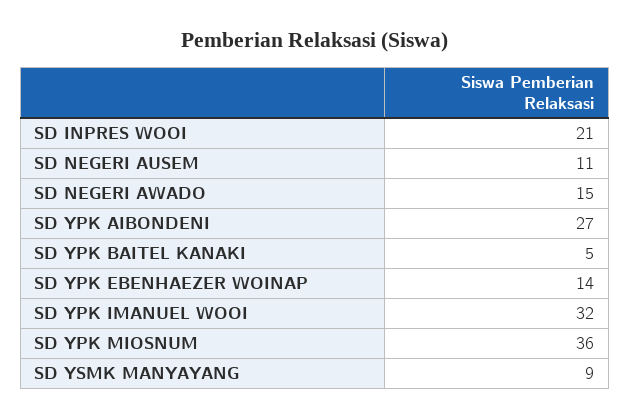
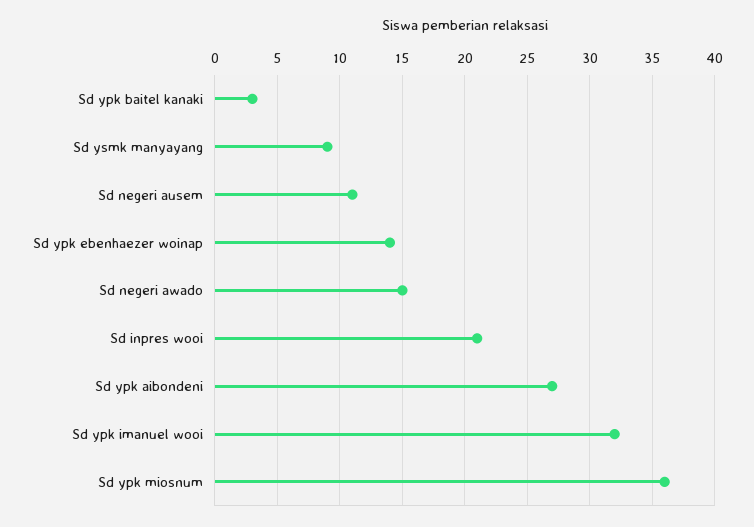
  {
    "SD INPRES WOOI": 21,
    "SD NEGERI AUSEM": 11,
    "SD NEGERI AWADO": 15,
    "SD YPK AIBONDENI": 27,
-   "SD YPK BAITEL KANAKI": 5,
+   "SD YPK BAITEL KANAKI": 3,
    "SD YPK EBENHAEZER WOINAP": 14,
    "SD YPK IMANUEL WOOI": 32,
    "SD YPK MIOSNUM": 36,
    "SD YSMK MANYAYANG": 9
  }

